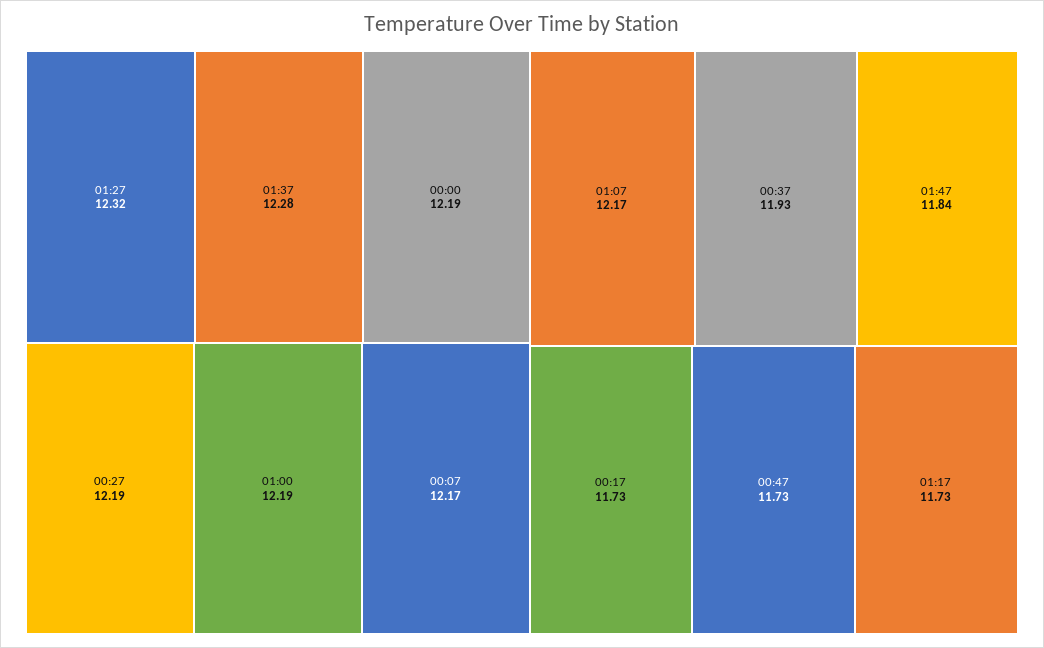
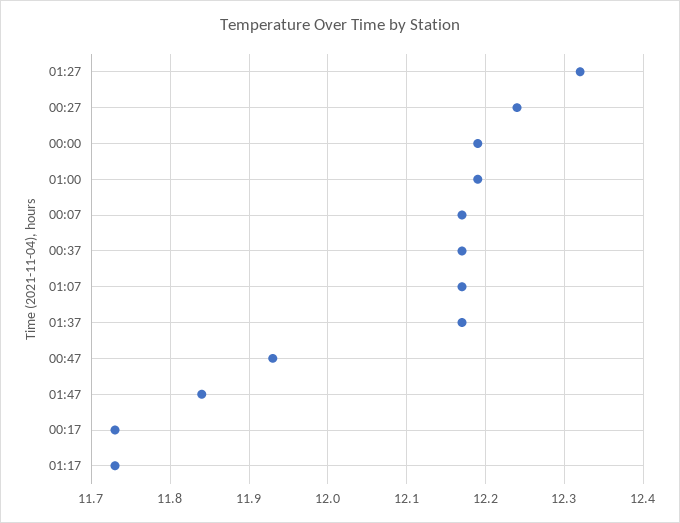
  {
    "01:27": 12.32,
-   "01:37": 12.28,
+   "01:37": 12.17,
    "00:00": 12.19,
-   "00:27": 12.19,
+   "00:27": 12.24,
    "01:00": 12.19,
    "00:07": 12.17,
    "01:07": 12.17,
-   "00:37": 11.93,
+   "00:37": 12.17,
    "01:47": 11.84,
    "00:17": 11.73,
-   "00:47": 11.73,
+   "00:47": 11.93,
    "01:17": 11.73
  }

